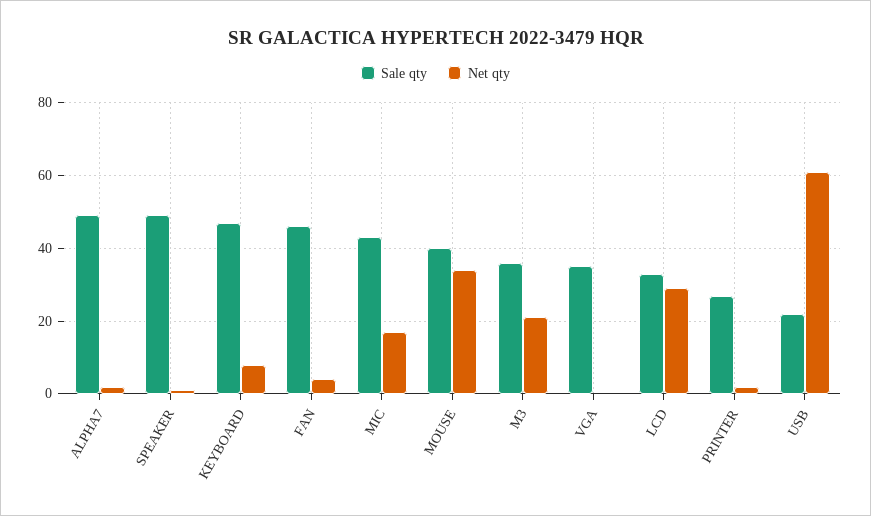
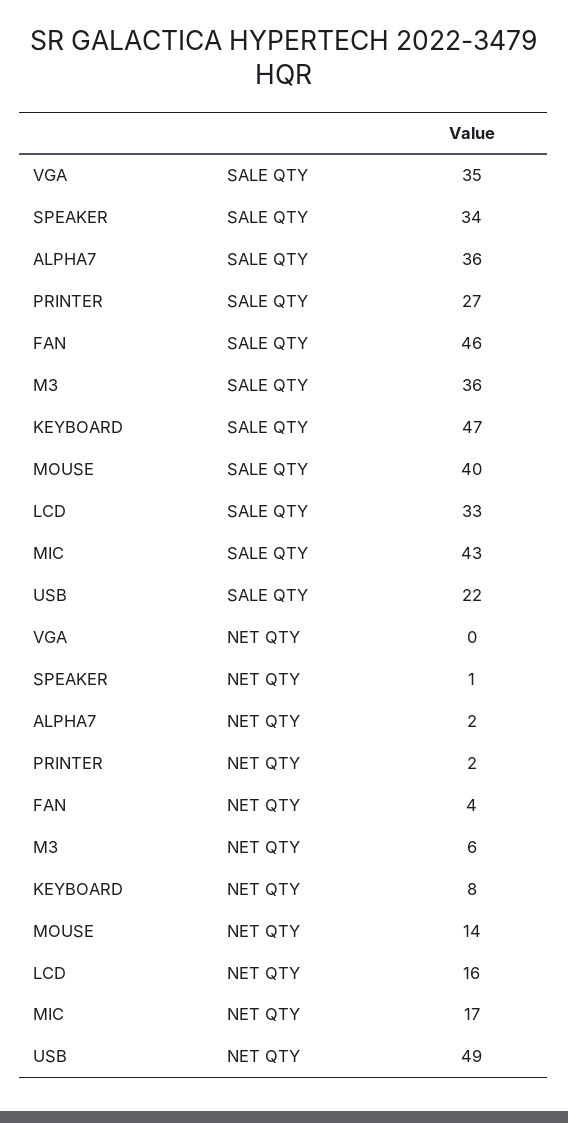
  {
    "Sale qty": {
-     "ALPHA7": 50,
+     "ALPHA7": 36,
-     "SPEAKER": 50,
+     "SPEAKER": 34,
      "KEYBOARD": 47,
      "FAN": 46,
      "MIC": 43,
      "MOUSE": 40,
      "M3": 36,
      "VGA": 35,
      "LCD": 33,
      "PRINTER": 27,
      "USB": 22
    },
    "Net qty": {
      "ALPHA7": 2,
      "SPEAKER": 1,
      "KEYBOARD": 8,
      "FAN": 4,
      "MIC": 17,
-     "MOUSE": 35,
+     "MOUSE": 14,
-     "M3": 20,
+     "M3": 6,
      "VGA": 0,
-     "LCD": 30,
+     "LCD": 16,
      "PRINTER": 2,
-     "USB": 60
+     "USB": 49
    }
  }

